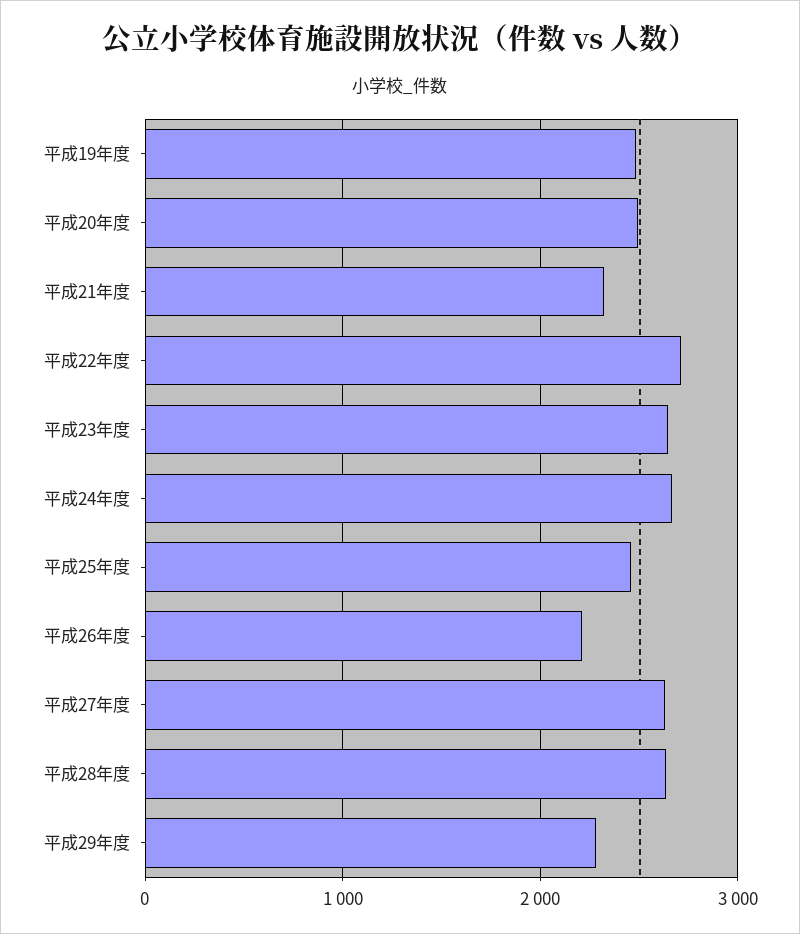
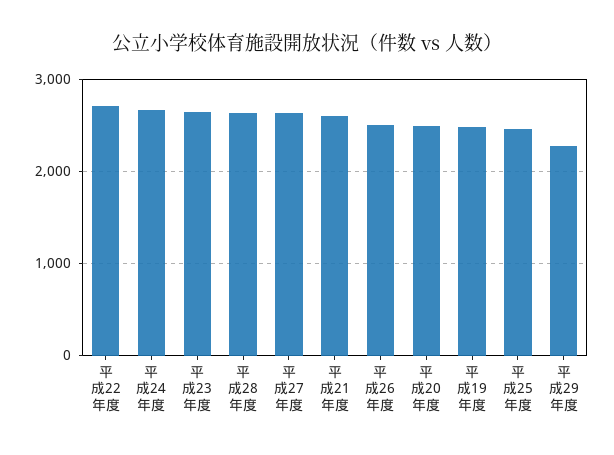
  {
    "平成19年度": 2500,
    "平成20年度": 2500,
-   "平成21年度": 2300,
+   "平成21年度": 2600,
    "平成22年度": 2700,
    "平成23年度": 2600,
    "平成24年度": 2700,
    "平成25年度": 2500,
-   "平成26年度": 2200,
+   "平成26年度": 2500,
    "平成27年度": 2600,
    "平成28年度": 2600,
    "平成29年度": 2300
  }

